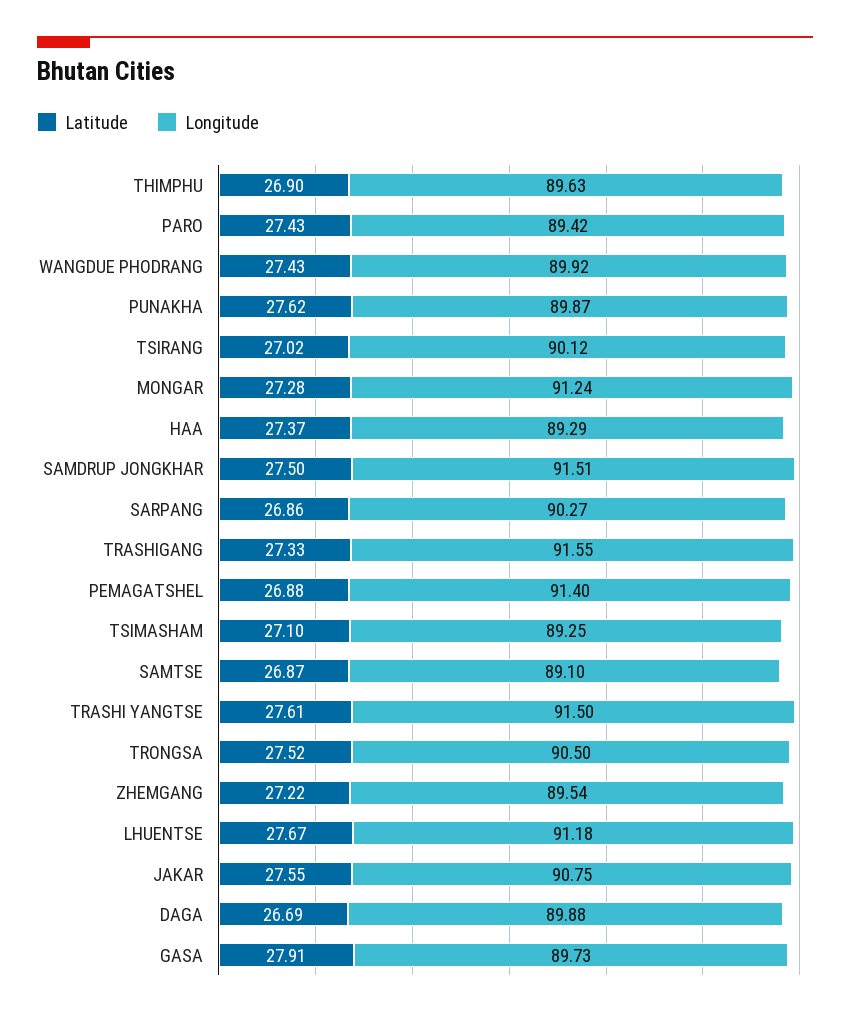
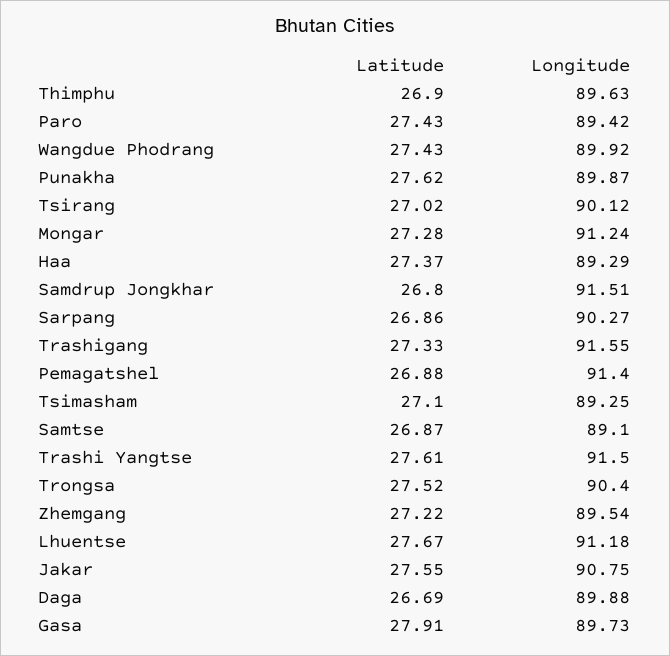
  {
    "Latitude": {
      "THIMPHU": 26.9,
      "PARO": 27.43,
      "WANGDUE PHODRANG": 27.43,
      "PUNAKHA": 27.62,
      "TSIRANG": 27.02,
      "MONGAR": 27.28,
      "HAA": 27.37,
-     "SAMDRUP JONGKHAR": 27.5,
+     "SAMDRUP JONGKHAR": 26.8,
      "SARPANG": 26.86,
      "TRASHIGANG": 27.33,
      "PEMAGATSHEL": 26.88,
      "TSIMASHAM": 27.1,
      "SAMTSE": 26.87,
      "TRASHI YANGTSE": 27.61,
      "TRONGSA": 27.52,
      "ZHEMGANG": 27.22,
      "LHUENTSE": 27.67,
      "JAKAR": 27.55,
      "DAGA": 26.69,
      "GASA": 27.91
    },
    "Longitude": {
      "THIMPHU": 89.63,
      "PARO": 89.42,
      "WANGDUE PHODRANG": 89.92,
      "PUNAKHA": 89.87,
      "TSIRANG": 90.12,
      "MONGAR": 91.24,
      "HAA": 89.29,
      "SAMDRUP JONGKHAR": 91.51,
      "SARPANG": 90.27,
      "TRASHIGANG": 91.55,
      "PEMAGATSHEL": 91.4,
      "TSIMASHAM": 89.25,
      "SAMTSE": 89.1,
      "TRASHI YANGTSE": 91.5,
-     "TRONGSA": 90.5,
+     "TRONGSA": 90.4,
      "ZHEMGANG": 89.54,
      "LHUENTSE": 91.18,
      "JAKAR": 90.75,
      "DAGA": 89.88,
      "GASA": 89.73
    }
  }

